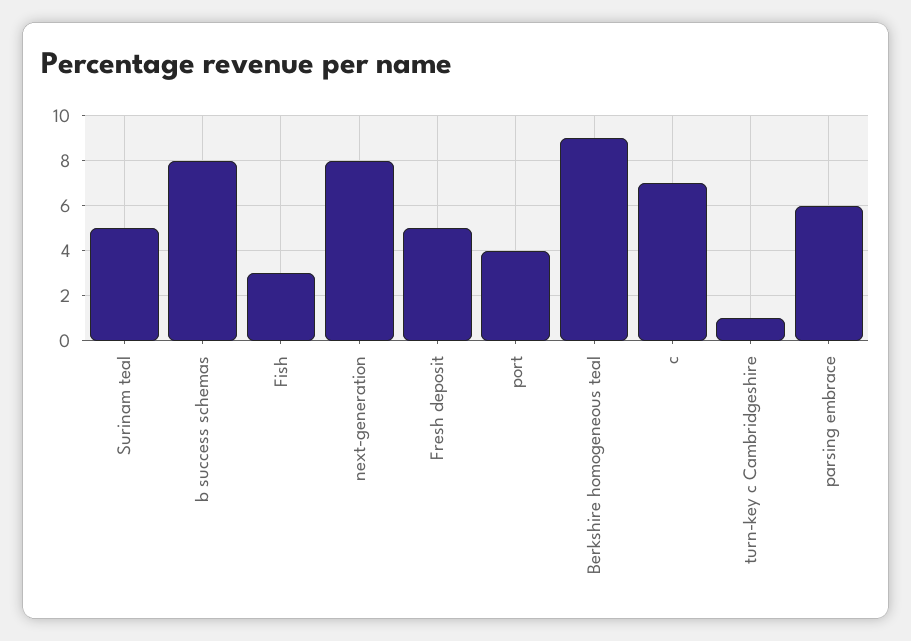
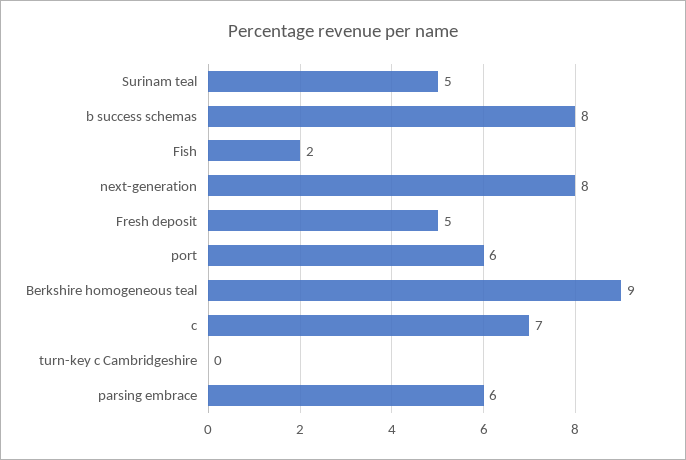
  {
    "Surinam teal": 5,
    "b success schemas": 8,
-   "Fish": 3,
+   "Fish": 2,
    "next-generation": 8,
    "Fresh deposit": 5,
-   "port": 4,
+   "port": 6,
    "Berkshire homogeneous teal": 9,
    "c": 7,
-   "turn-key c Cambridgeshire": 1,
+   "turn-key c Cambridgeshire": 0,
    "parsing embrace": 6
  }

